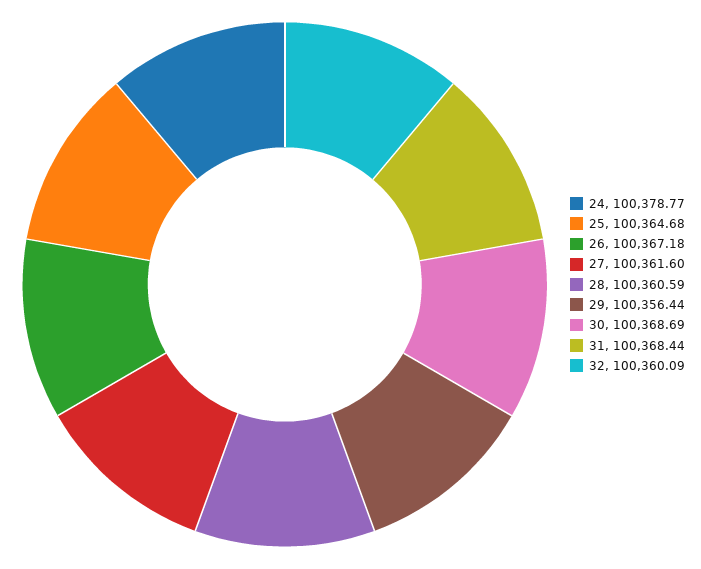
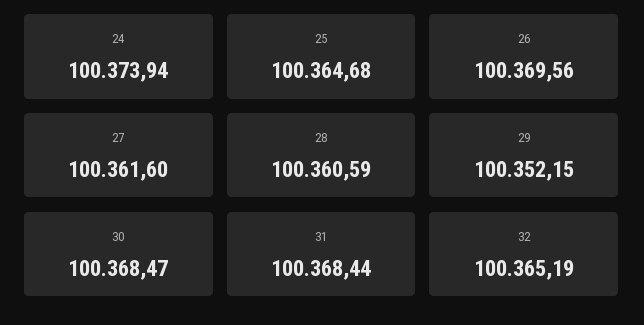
  {
-   "24": 100378.77,
+   "24": 100373.94,
    "25": 100364.68,
-   "26": 100367.18,
+   "26": 100369.56,
    "27": 100361.6,
    "28": 100360.59,
-   "29": 100356.44,
+   "29": 100352.15,
-   "30": 100368.69,
+   "30": 100368.47,
    "31": 100368.44,
-   "32": 100360.09
+   "32": 100365.19
  }

